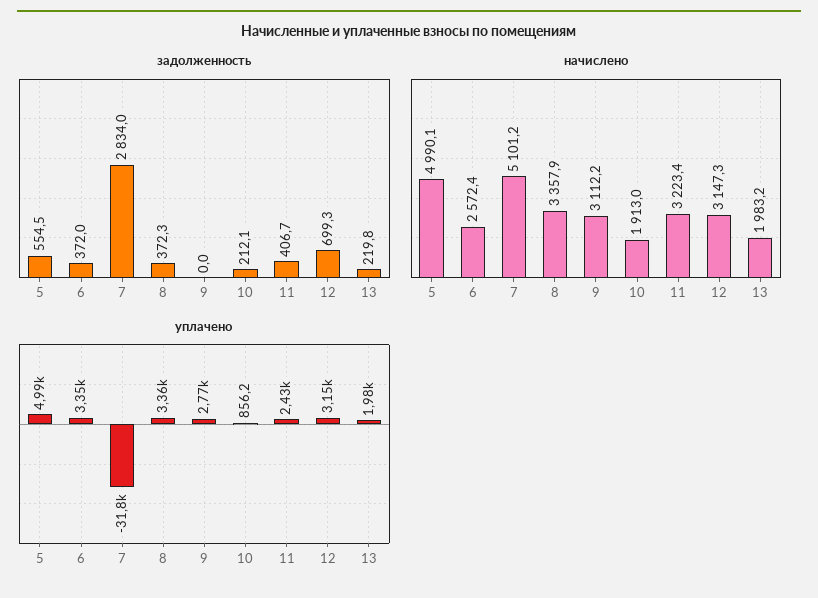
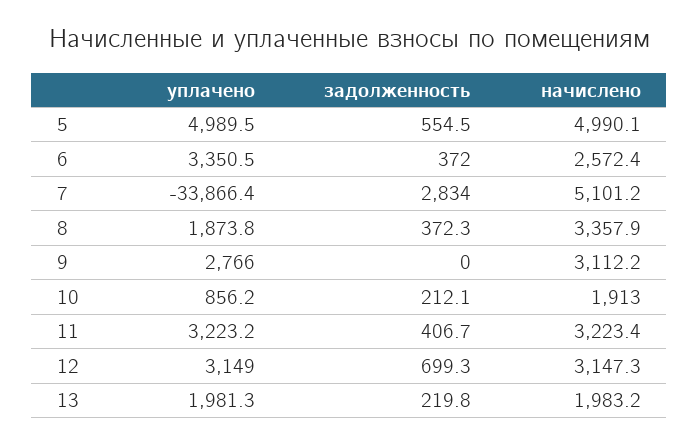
  {
    "задолженность": {
      "5": 554.5,
      "6": 372,
      "7": 2834,
      "8": 372.3,
      "9": 0,
      "10": 212.1,
      "11": 406.7,
      "12": 699.3,
      "13": 219.8
    },
    "начислено": {
      "5": 4990.1,
      "6": 2572.4,
      "7": 5101.2,
      "8": 3357.9,
      "9": 3112.2,
      "10": 1913,
      "11": 3223.4,
      "12": 3147.3,
      "13": 1983.2
    },
    "уплачено": {
      "5": 4989.5,
      "6": 3350.5,
-     "7": -31800,
+     "7": -33866.4,
-     "8": 3360,
+     "8": 1873.8,
      "9": 2766,
      "10": 856.2,
-     "11": 2430,
+     "11": 3223.2,
      "12": 3149,
      "13": 1981.3
    }
  }

